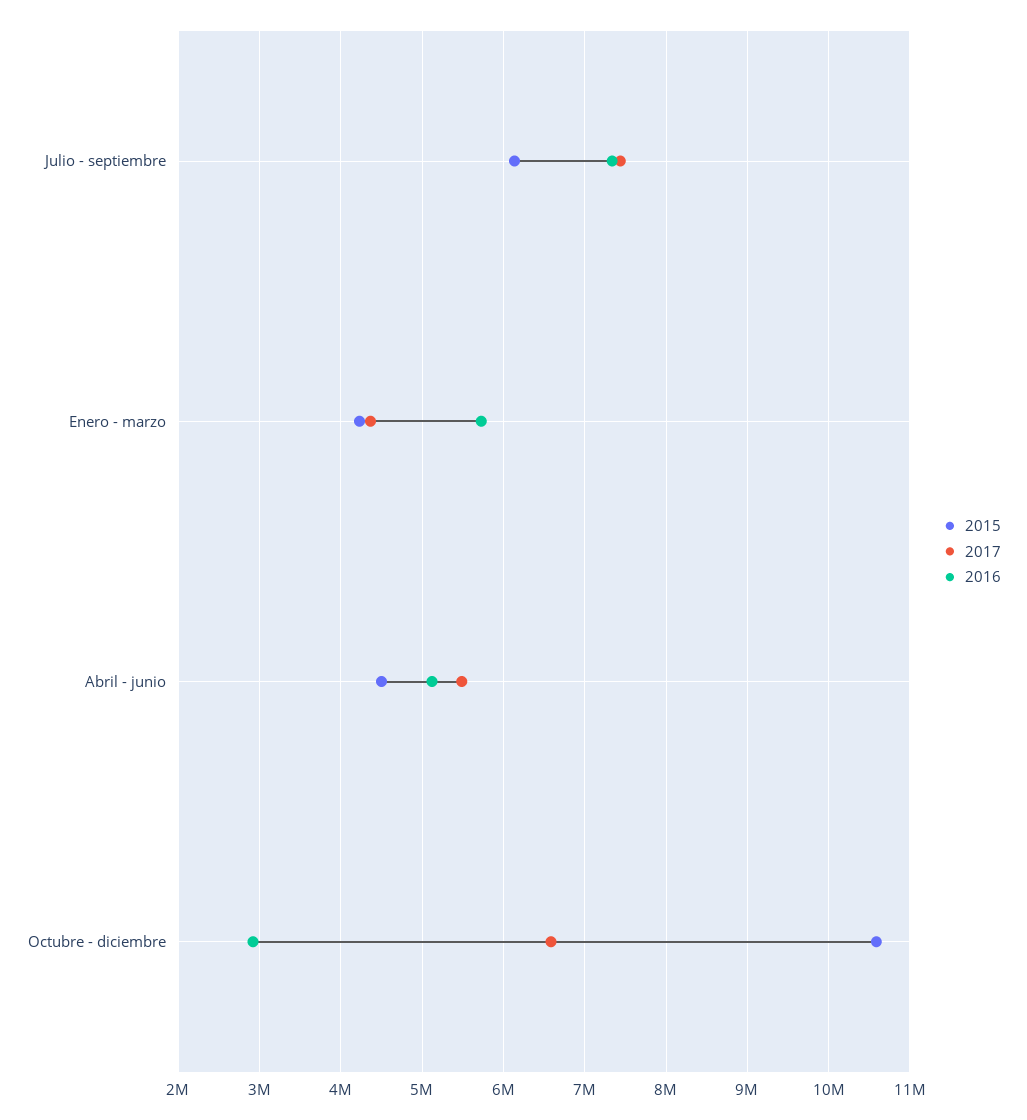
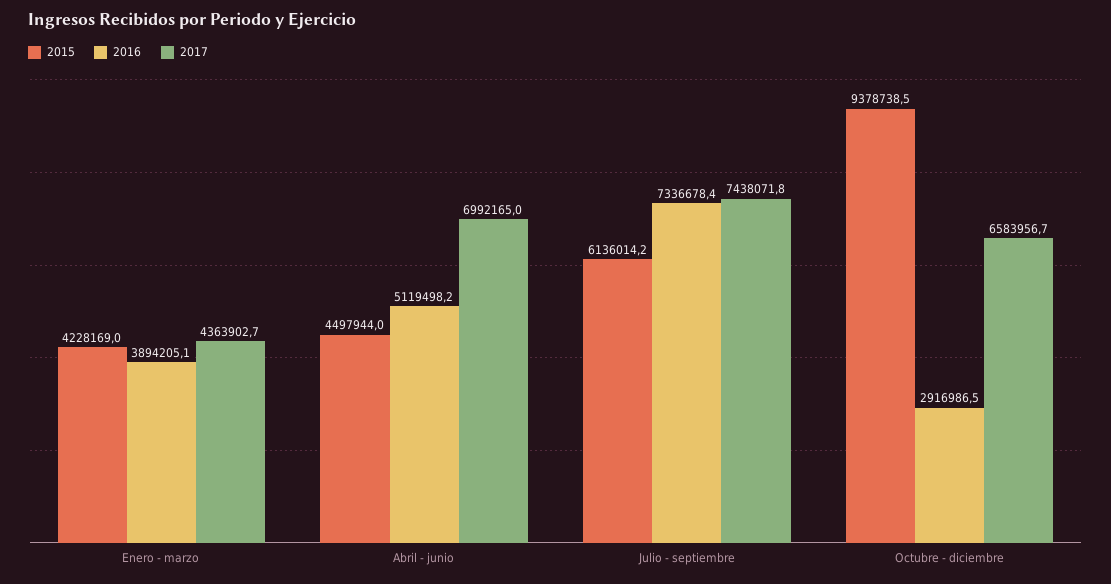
  {
    "2015": {
      "Julio - septiembre": 6136014.2,
      "Enero - marzo": 4228169,
      "Abril - junio": 4497944,
-     "Octubre - diciembre": 10600000
+     "Octubre - diciembre": 9378738.5
    },
    "2017": {
      "Julio - septiembre": 7438071.8,
      "Enero - marzo": 4363902.7,
-     "Abril - junio": 5500000,
+     "Abril - junio": 6992165,
      "Octubre - diciembre": 6583956.7
    },
    "2016": {
      "Julio - septiembre": 7336678.4,
-     "Enero - marzo": 5700000,
+     "Enero - marzo": 3894205.1,
      "Abril - junio": 5119498.2,
      "Octubre - diciembre": 2916986.5
    }
  }

